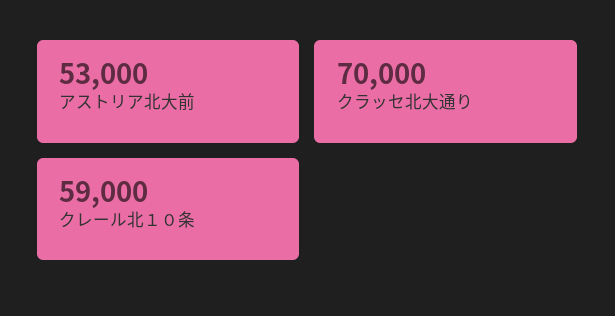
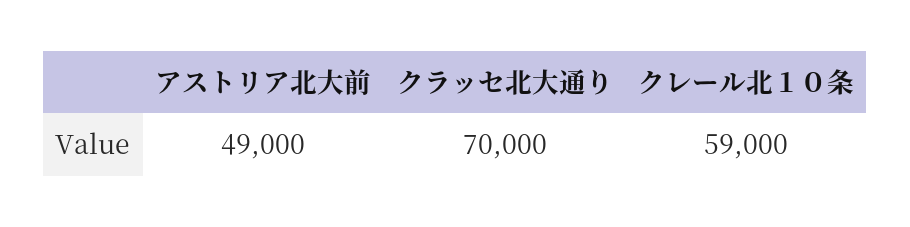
  {
-   "アストリア北大前": 53000,
+   "アストリア北大前": 49000,
    "クラッセ北大通り": 70000,
    "クレール北１０条": 59000
  }

